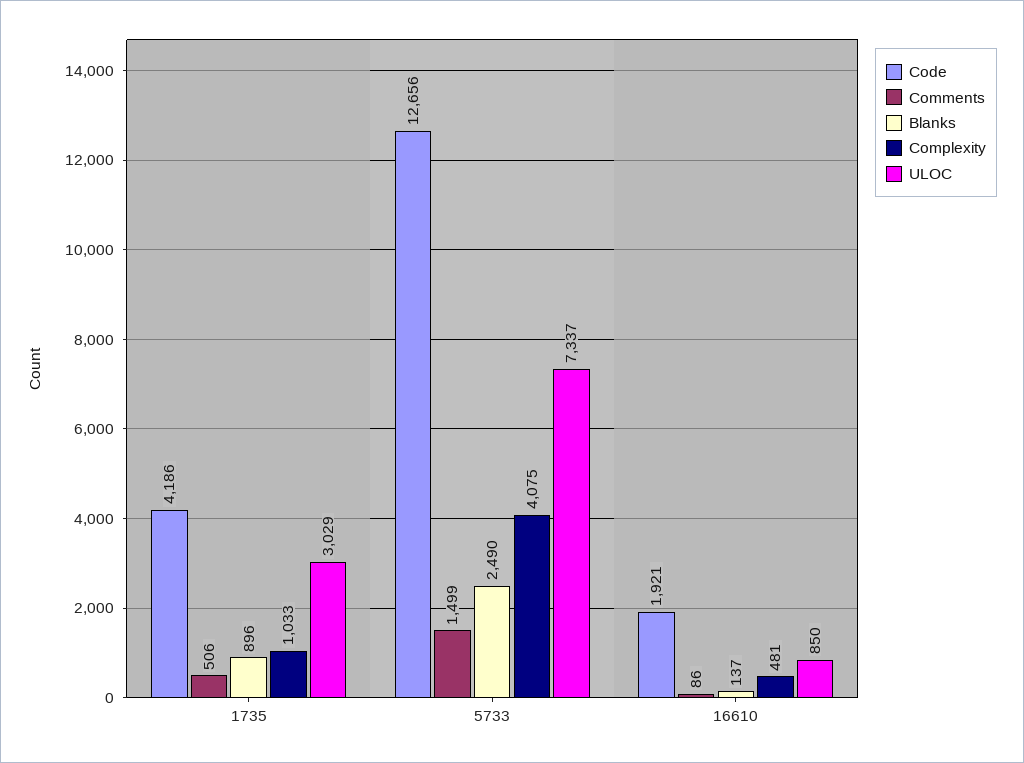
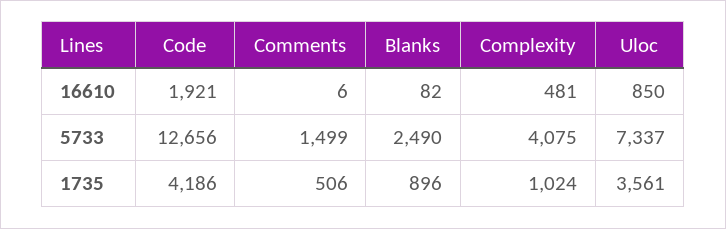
  {
    "Code": {
      "1735": 4186,
      "5733": 12656,
      "16610": 1921
    },
    "Comments": {
      "1735": 506,
      "5733": 1499,
-     "16610": 86
+     "16610": 6
    },
    "Blanks": {
      "1735": 896,
      "5733": 2490,
-     "16610": 137
+     "16610": 82
    },
    "Complexity": {
-     "1735": 1033,
+     "1735": 1024,
      "5733": 4075,
      "16610": 481
    },
    "ULOC": {
-     "1735": 3029,
+     "1735": 3561,
      "5733": 7337,
      "16610": 850
    }
  }

